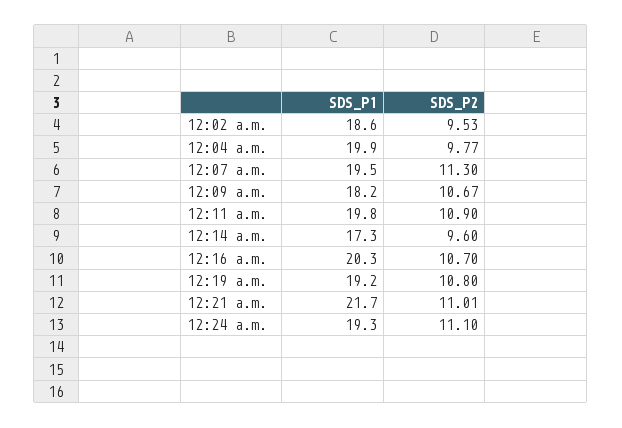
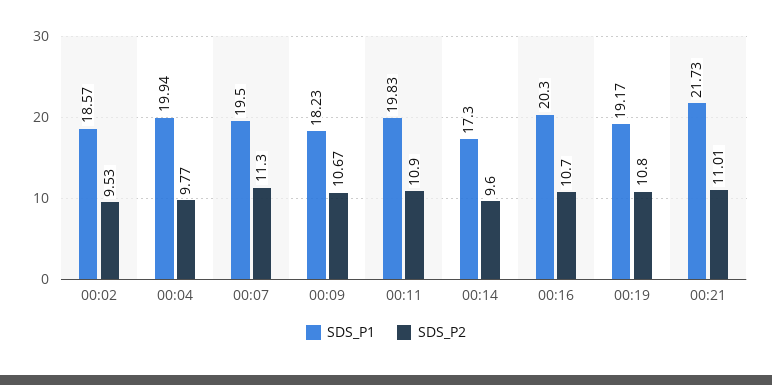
  {
    "SDS_P1": {
      "12:02 a.m.": 18.57,
      "12:04 a.m.": 19.94,
      "12:07 a.m.": 19.5,
      "12:09 a.m.": 18.23,
      "12:11 a.m.": 19.83,
      "12:14 a.m.": 17.3,
      "12:16 a.m.": 20.3,
      "12:19 a.m.": 19.17,
-     "12:21 a.m.": 21.73,
+     "12:21 a.m.": 21.73
-     "12:24 a.m.": 19.3
    },
    "SDS_P2": {
      "12:02 a.m.": 9.53,
      "12:04 a.m.": 9.77,
      "12:07 a.m.": 11.3,
      "12:09 a.m.": 10.67,
      "12:11 a.m.": 10.9,
      "12:14 a.m.": 9.6,
      "12:16 a.m.": 10.7,
      "12:19 a.m.": 10.8,
-     "12:21 a.m.": 11.01,
+     "12:21 a.m.": 11.01
-     "12:24 a.m.": 11.1
    }
  }

